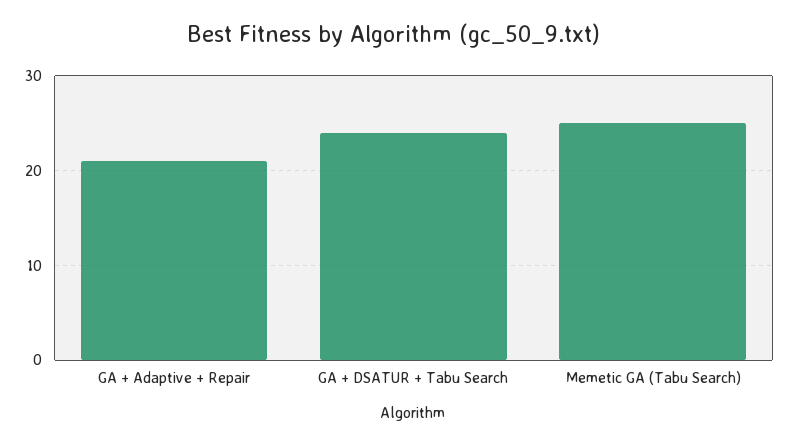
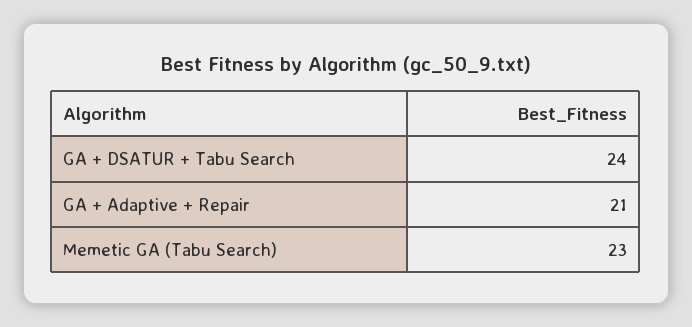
  {
    "GA + Adaptive + Repair": 21,
    "GA + DSATUR + Tabu Search": 24,
-   "Memetic GA (Tabu Search)": 25
+   "Memetic GA (Tabu Search)": 23
  }

